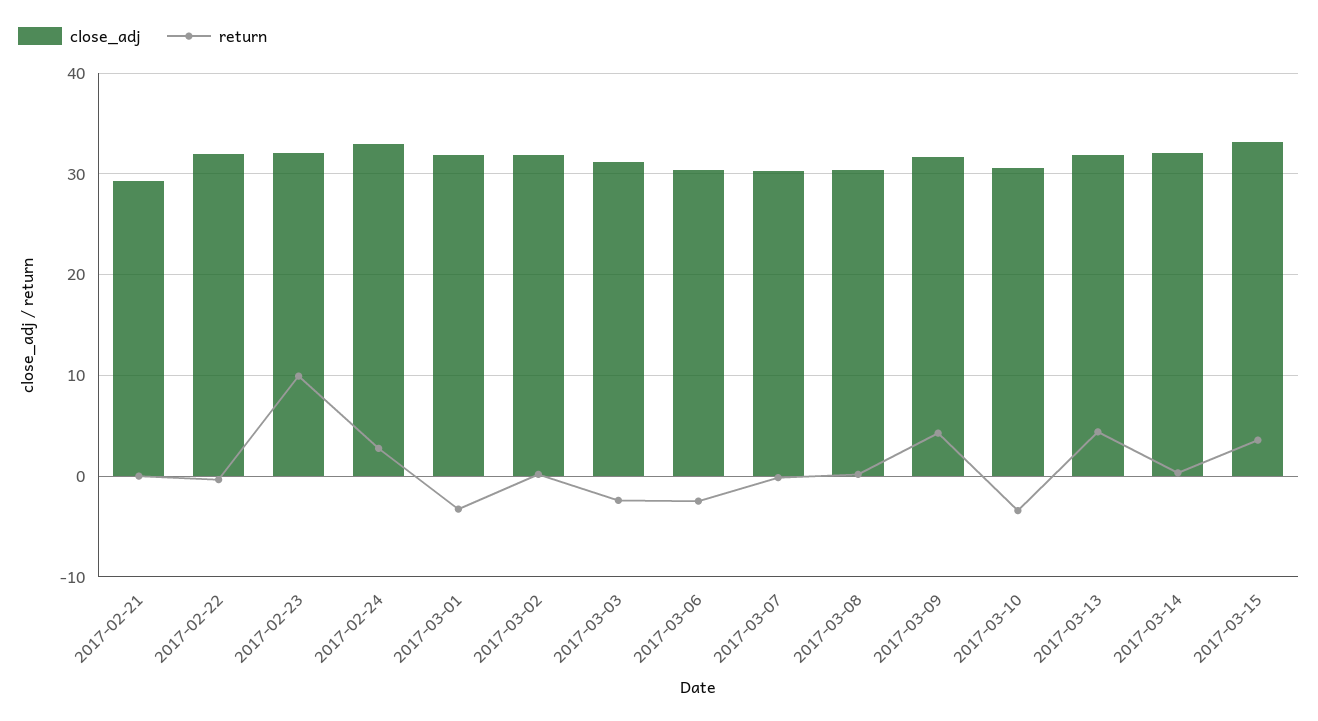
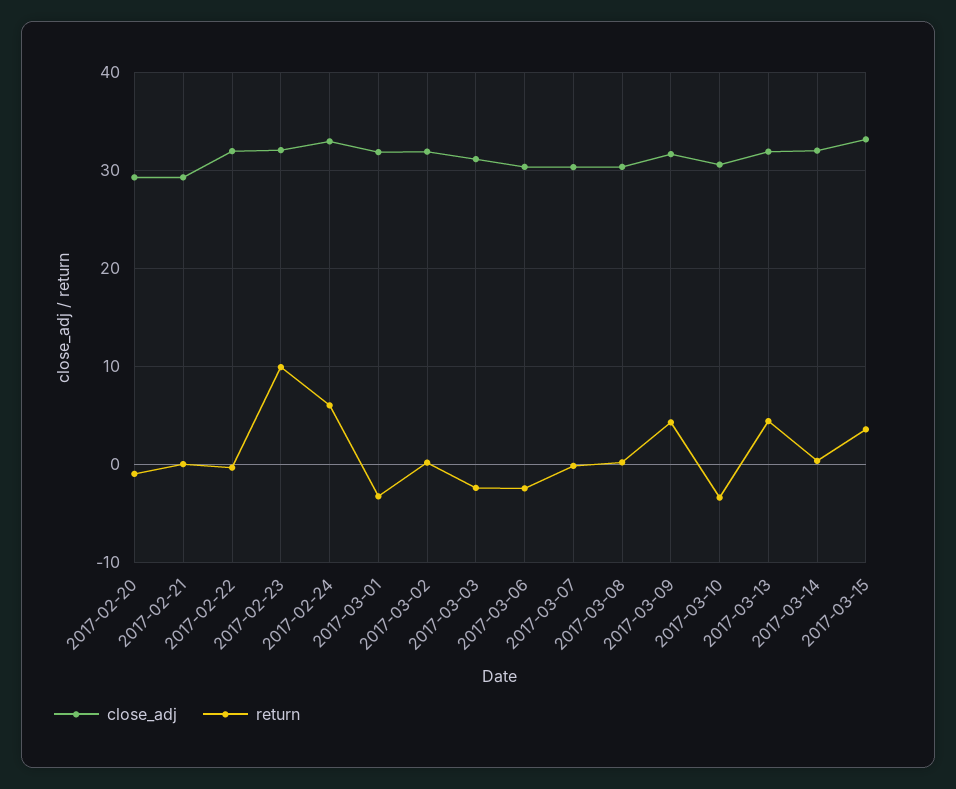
  {
    "close_adj": {
      "2017-02-21": 29,
      "2017-02-22": 32,
      "2017-02-23": 32,
      "2017-02-24": 33,
      "2017-03-01": 32,
      "2017-03-02": 32,
      "2017-03-03": 31,
      "2017-03-06": 30,
      "2017-03-07": 30,
      "2017-03-08": 30,
      "2017-03-09": 32,
      "2017-03-10": 31,
      "2017-03-13": 32,
      "2017-03-14": 32,
-     "2017-03-15": 33
+     "2017-03-15": 33,
+     "2017-02-20": 29
    },
    "return": {
      "2017-02-21": 0,
      "2017-02-22": 0,
      "2017-02-23": 10,
-     "2017-02-24": 3,
+     "2017-02-24": 6,
      "2017-03-01": -3,
      "2017-03-02": 0,
      "2017-03-03": -2,
      "2017-03-06": -2,
      "2017-03-07": 0,
      "2017-03-08": 0,
      "2017-03-09": 4,
      "2017-03-10": -3,
      "2017-03-13": 4,
      "2017-03-14": 0,
-     "2017-03-15": 4
+     "2017-03-15": 4,
+     "2017-02-20": -1
    }
  }

